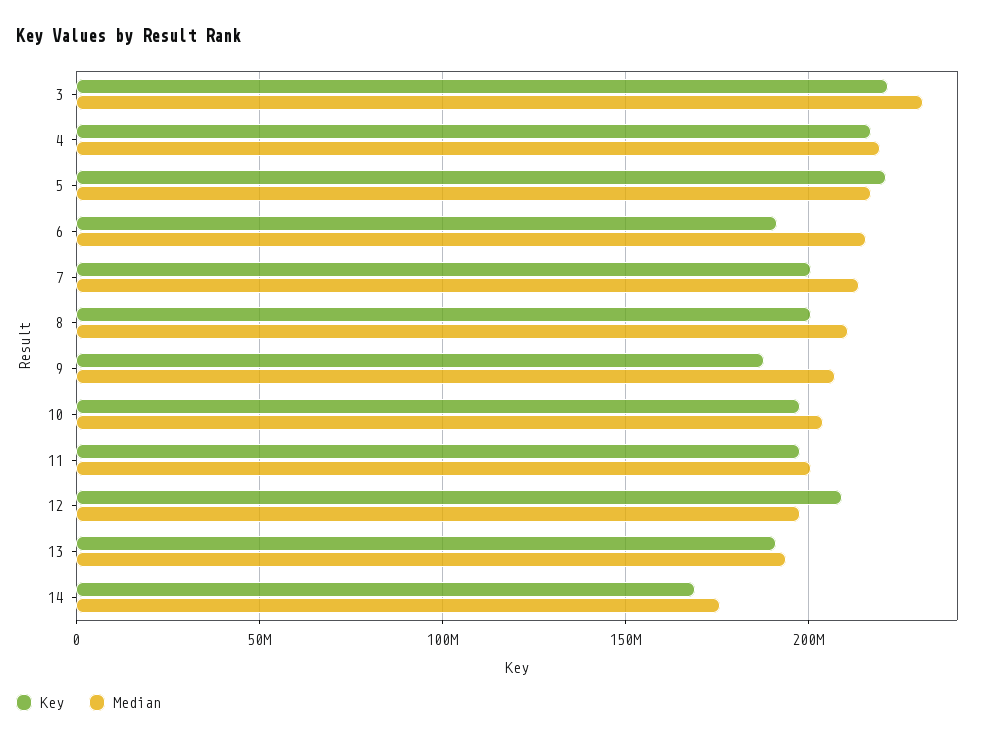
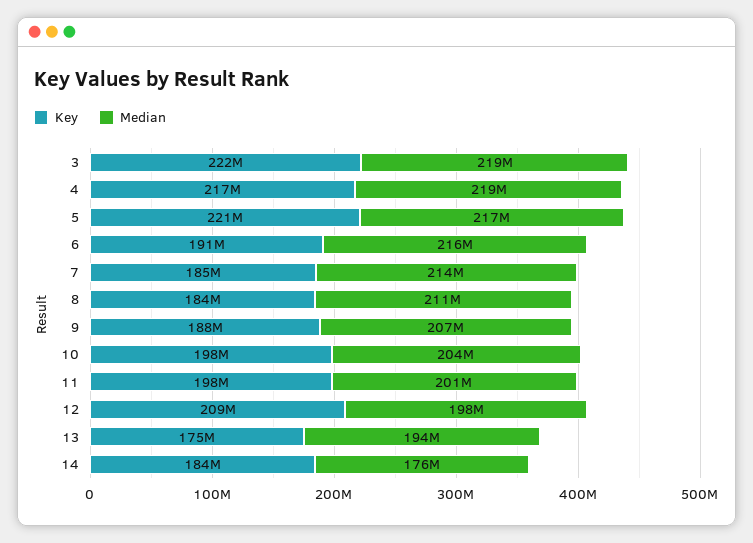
  {
    "Key": {
      "3": 222000000,
      "4": 217000000,
      "5": 221000000,
      "6": 191000000,
-     "7": 200000000,
+     "7": 185000000,
-     "8": 200000000,
+     "8": 184000000,
      "9": 188000000,
      "10": 198000000,
      "11": 198000000,
      "12": 209000000,
-     "13": 190000000,
+     "13": 175000000,
-     "14": 170000000
+     "14": 184000000
    },
    "Median": {
-     "3": 230000000,
+     "3": 219000000,
      "4": 219000000,
      "5": 217000000,
      "6": 216000000,
      "7": 214000000,
      "8": 211000000,
      "9": 207000000,
      "10": 204000000,
      "11": 201000000,
      "12": 198000000,
      "13": 194000000,
      "14": 176000000
    }
  }

